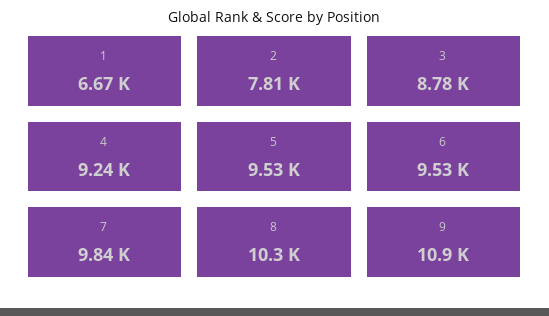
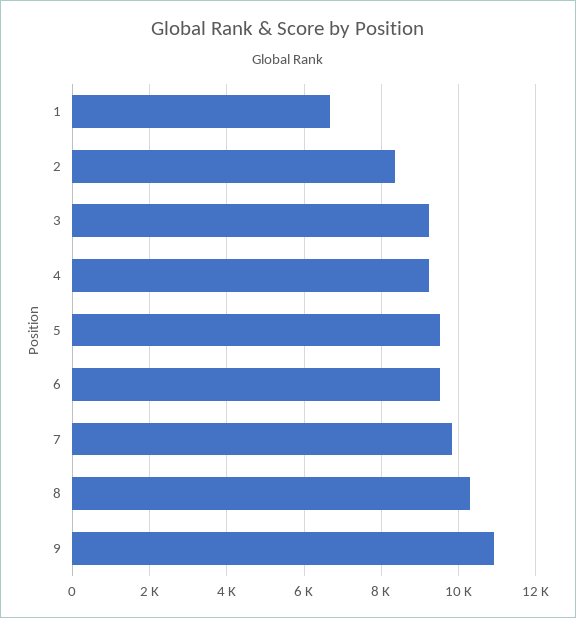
  {
    "1": 6670,
-   "2": 7810,
+   "2": 8400,
-   "3": 8780,
+   "3": 9200,
    "4": 9240,
    "5": 9530,
    "6": 9530,
    "7": 9840,
    "8": 10300,
    "9": 10900
  }

